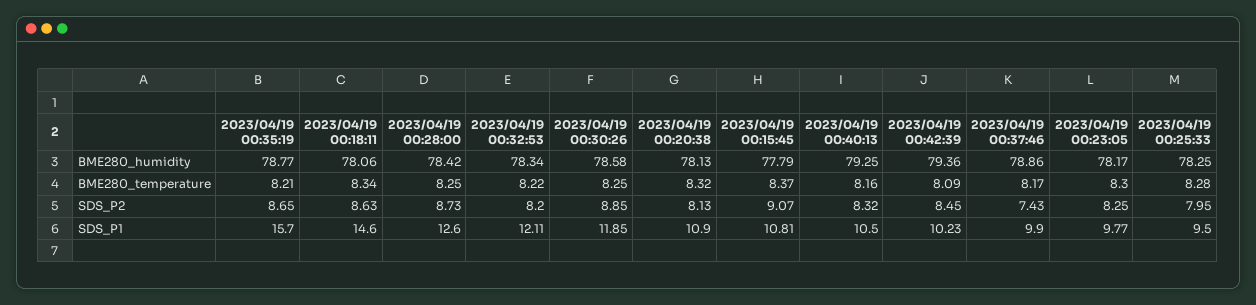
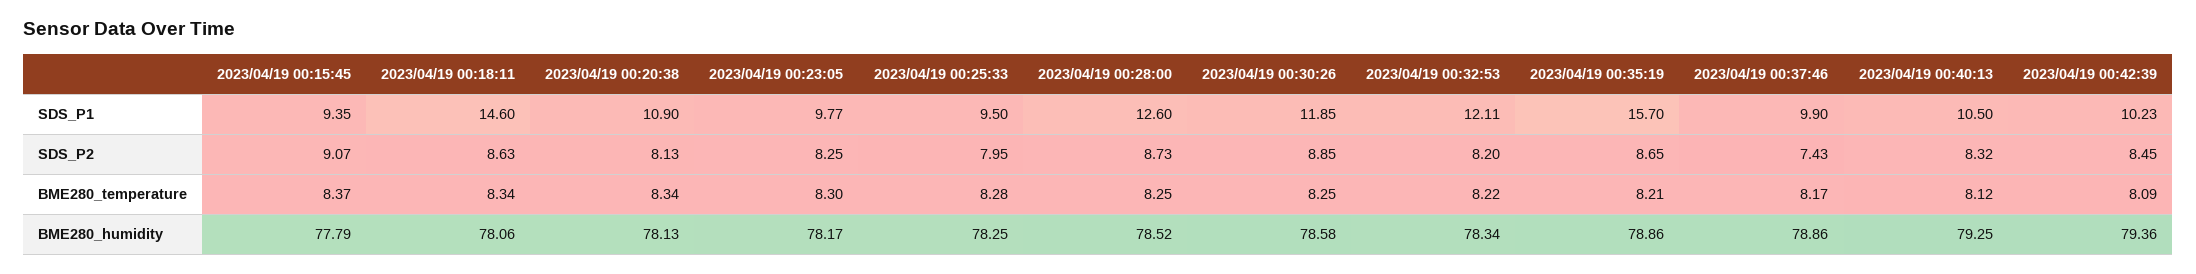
  {
    "2023/04/19 00:35:19": {
-     "BME280_humidity": 78.77,
+     "BME280_humidity": 78.86,
      "BME280_temperature": 8.21,
      "SDS_P2": 8.65,
      "SDS_P1": 15.7
    },
    "2023/04/19 00:18:11": {
      "BME280_humidity": 78.06,
      "BME280_temperature": 8.34,
      "SDS_P2": 8.63,
      "SDS_P1": 14.6
    },
    "2023/04/19 00:28:00": {
-     "BME280_humidity": 78.42,
+     "BME280_humidity": 78.52,
      "BME280_temperature": 8.25,
      "SDS_P2": 8.73,
      "SDS_P1": 12.6
    },
    "2023/04/19 00:32:53": {
      "BME280_humidity": 78.34,
      "BME280_temperature": 8.22,
      "SDS_P2": 8.2,
      "SDS_P1": 12.11
    },
    "2023/04/19 00:30:26": {
      "BME280_humidity": 78.58,
      "BME280_temperature": 8.25,
      "SDS_P2": 8.85,
      "SDS_P1": 11.85
    },
    "2023/04/19 00:20:38": {
      "BME280_humidity": 78.13,
-     "BME280_temperature": 8.32,
+     "BME280_temperature": 8.34,
      "SDS_P2": 8.13,
      "SDS_P1": 10.9
    },
    "2023/04/19 00:15:45": {
      "BME280_humidity": 77.79,
      "BME280_temperature": 8.37,
      "SDS_P2": 9.07,
-     "SDS_P1": 10.81
+     "SDS_P1": 9.35
    },
    "2023/04/19 00:40:13": {
      "BME280_humidity": 79.25,
-     "BME280_temperature": 8.16,
+     "BME280_temperature": 8.12,
      "SDS_P2": 8.32,
      "SDS_P1": 10.5
    },
    "2023/04/19 00:42:39": {
      "BME280_humidity": 79.36,
      "BME280_temperature": 8.09,
      "SDS_P2": 8.45,
      "SDS_P1": 10.23
    },
    "2023/04/19 00:37:46": {
      "BME280_humidity": 78.86,
      "BME280_temperature": 8.17,
      "SDS_P2": 7.43,
      "SDS_P1": 9.9
    },
    "2023/04/19 00:23:05": {
      "BME280_humidity": 78.17,
      "BME280_temperature": 8.3,
      "SDS_P2": 8.25,
      "SDS_P1": 9.77
    },
    "2023/04/19 00:25:33": {
      "BME280_humidity": 78.25,
      "BME280_temperature": 8.28,
      "SDS_P2": 7.95,
      "SDS_P1": 9.5
    }
  }

